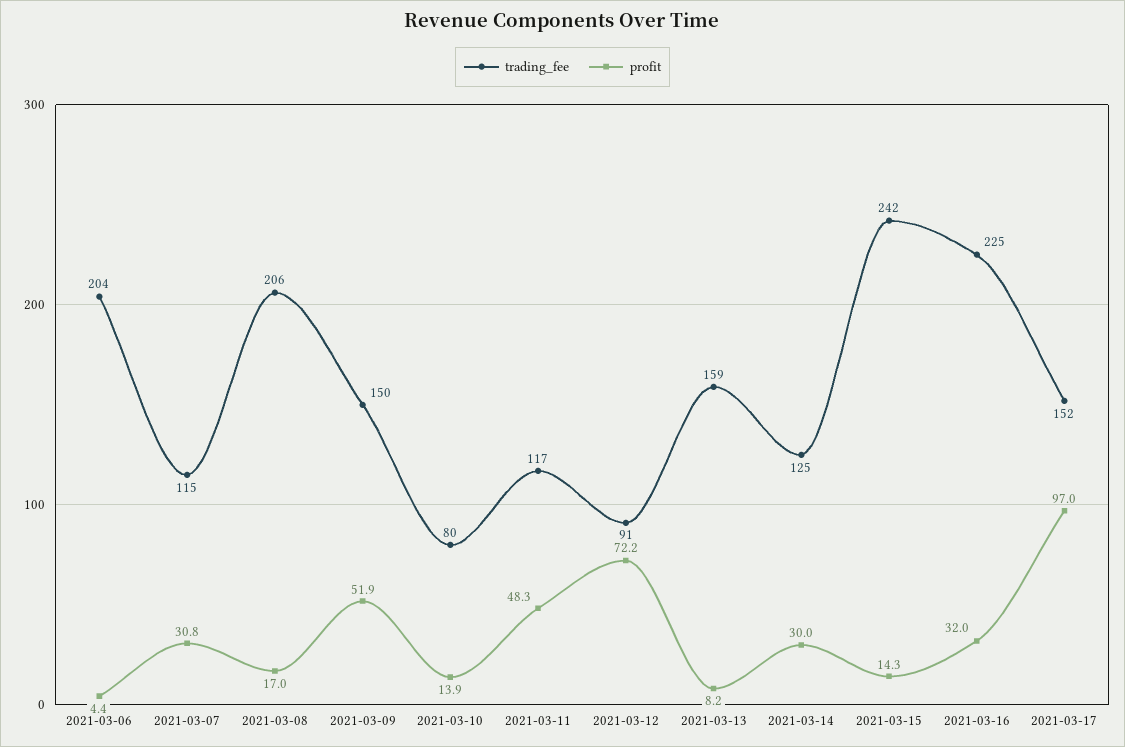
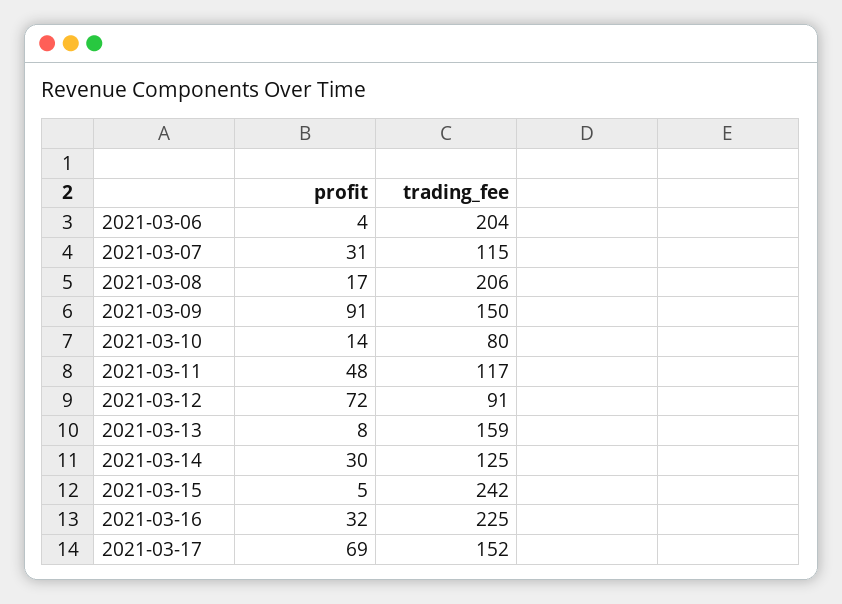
  {
    "trading_fee": {
      "2021-03-06": 204,
      "2021-03-07": 115,
      "2021-03-08": 206,
      "2021-03-09": 150,
      "2021-03-10": 80,
      "2021-03-11": 117,
      "2021-03-12": 91,
      "2021-03-13": 159,
      "2021-03-14": 125,
      "2021-03-15": 242,
      "2021-03-16": 225,
      "2021-03-17": 152
    },
    "profit": {
      "2021-03-06": 4.4,
      "2021-03-07": 30.8,
      "2021-03-08": 17,
-     "2021-03-09": 51.9,
+     "2021-03-09": 91,
      "2021-03-10": 13.9,
      "2021-03-11": 48.3,
      "2021-03-12": 72.2,
      "2021-03-13": 8.2,
      "2021-03-14": 30,
-     "2021-03-15": 14.3,
+     "2021-03-15": 5,
      "2021-03-16": 32,
-     "2021-03-17": 97
+     "2021-03-17": 69
    }
  }

